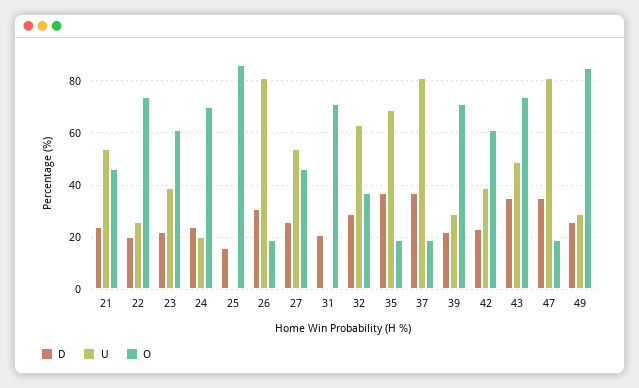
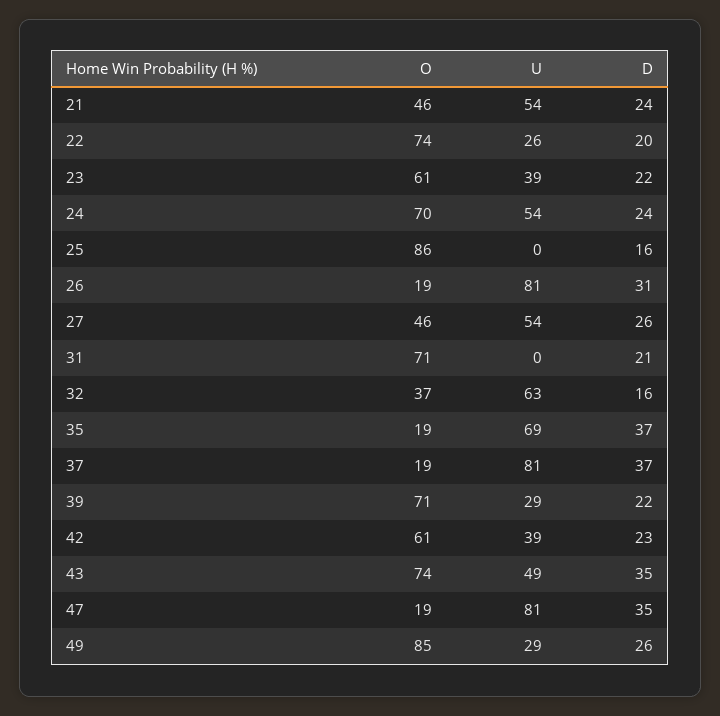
  {
    "D": {
      "21": 24,
      "22": 20,
      "23": 22,
      "24": 24,
      "25": 16,
      "26": 31,
      "27": 26,
      "31": 21,
-     "32": 30,
+     "32": 16,
      "35": 37,
      "37": 37,
      "39": 22,
      "42": 23,
      "43": 35,
      "47": 35,
      "49": 26
    },
    "U": {
      "21": 54,
      "22": 26,
      "23": 39,
-     "24": 20,
+     "24": 54,
      "25": 0,
      "26": 81,
      "27": 54,
      "31": 0,
      "32": 63,
      "35": 69,
      "37": 81,
      "39": 29,
      "42": 39,
      "43": 49,
      "47": 81,
      "49": 29
    },
    "O": {
      "21": 46,
      "22": 74,
      "23": 61,
      "24": 70,
      "25": 86,
      "26": 19,
      "27": 46,
      "31": 71,
      "32": 37,
      "35": 19,
      "37": 19,
      "39": 71,
      "42": 61,
      "43": 74,
      "47": 19,
      "49": 85
    }
  }

